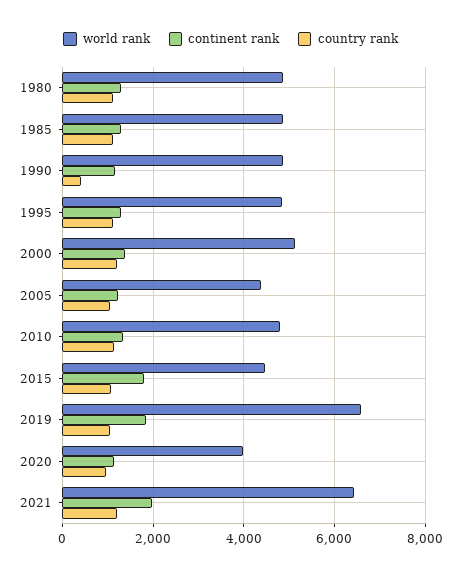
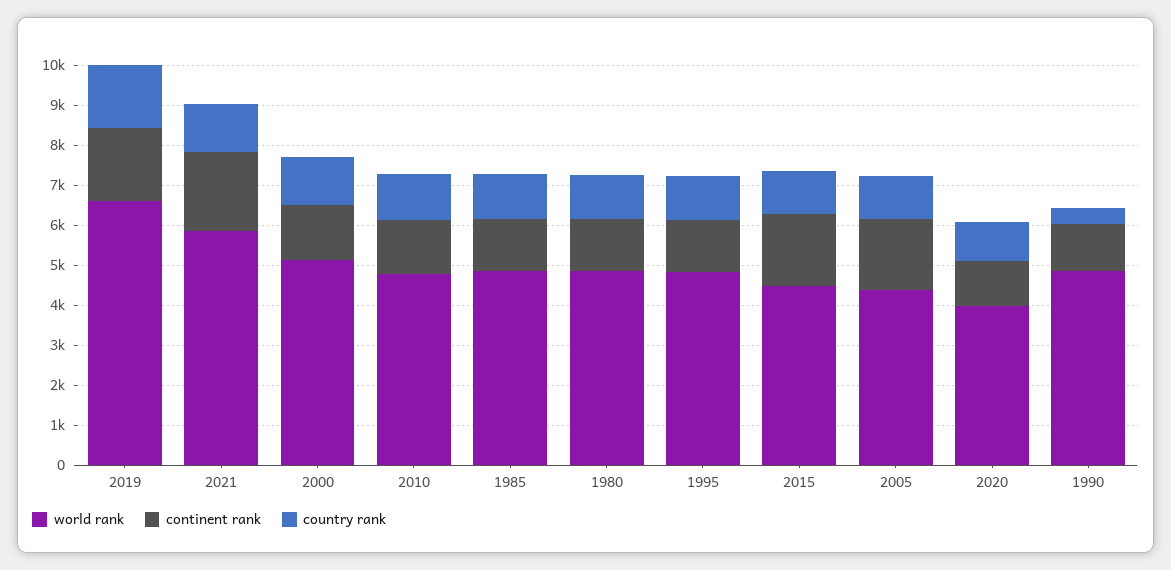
  {
    "world rank": {
      "1980": 4800,
      "1985": 4800,
      "1990": 4800,
      "1995": 4800,
      "2000": 5200,
      "2005": 4400,
      "2010": 4800,
      "2015": 4400,
      "2019": 6600,
      "2020": 4000,
-     "2021": 6400
+     "2021": 5800
    },
    "continent rank": {
      "1980": 1200,
      "1985": 1200,
      "1990": 1200,
      "1995": 1200,
      "2000": 1400,
-     "2005": 1200,
+     "2005": 1800,
      "2010": 1400,
      "2015": 1800,
      "2019": 1800,
      "2020": 1200,
      "2021": 2000
    },
    "country rank": {
      "1980": 1200,
      "1985": 1200,
      "1990": 400,
      "1995": 1200,
      "2000": 1200,
      "2005": 1000,
      "2010": 1200,
      "2015": 1000,
-     "2019": 1000,
+     "2019": 1600,
      "2020": 1000,
      "2021": 1200
    }
  }

